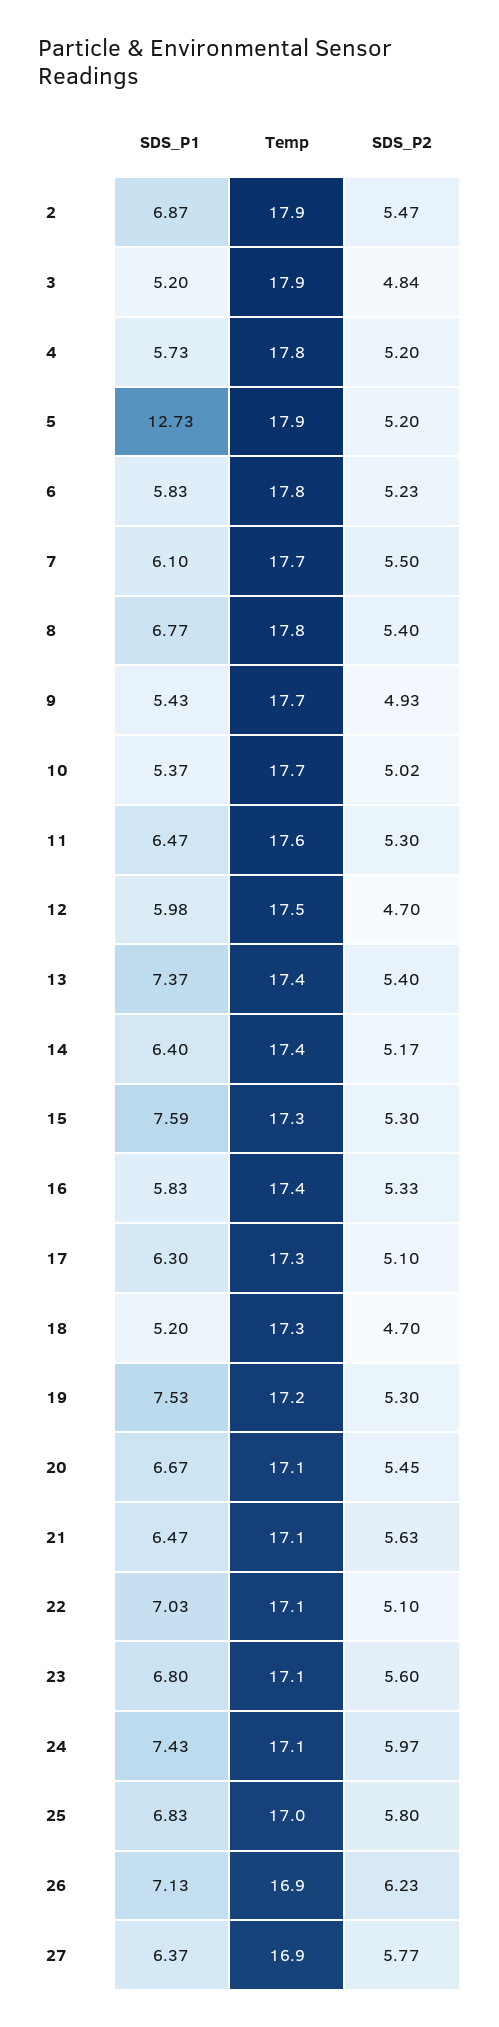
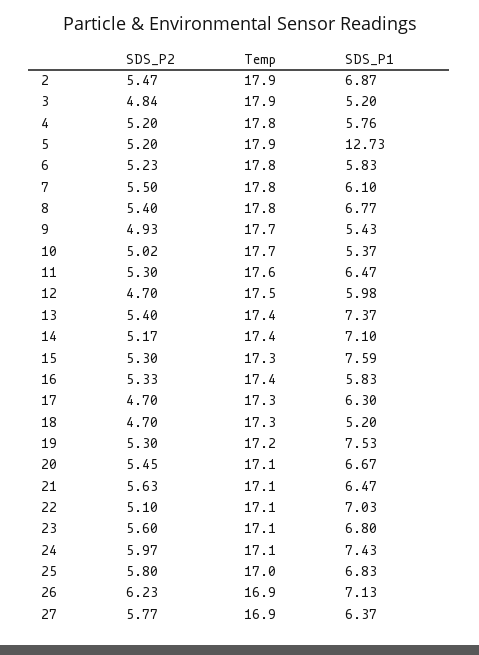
  {
    "SDS_P1": {
      "2": 6.87,
      "3": 5.2,
-     "4": 5.73,
+     "4": 5.76,
      "5": 12.73,
      "6": 5.83,
      "7": 6.1,
      "8": 6.77,
      "9": 5.43,
      "10": 5.37,
      "11": 6.47,
      "12": 5.98,
      "13": 7.37,
-     "14": 6.4,
+     "14": 7.1,
      "15": 7.59,
      "16": 5.83,
      "17": 6.3,
      "18": 5.2,
      "19": 7.53,
      "20": 6.67,
      "21": 6.47,
      "22": 7.03,
      "23": 6.8,
      "24": 7.43,
      "25": 6.83,
      "26": 7.13,
      "27": 6.37
    },
    "Temp": {
      "2": 17.9,
      "3": 17.9,
      "4": 17.8,
      "5": 17.9,
      "6": 17.8,
-     "7": 17.7,
+     "7": 17.8,
      "8": 17.8,
      "9": 17.7,
      "10": 17.7,
      "11": 17.6,
      "12": 17.5,
      "13": 17.4,
      "14": 17.4,
      "15": 17.3,
      "16": 17.4,
      "17": 17.3,
      "18": 17.3,
      "19": 17.2,
      "20": 17.1,
      "21": 17.1,
      "22": 17.1,
      "23": 17.1,
      "24": 17.1,
      "25": 17,
      "26": 16.9,
      "27": 16.9
    },
    "SDS_P2": {
      "2": 5.47,
      "3": 4.84,
      "4": 5.2,
      "5": 5.2,
      "6": 5.23,
      "7": 5.5,
      "8": 5.4,
      "9": 4.93,
      "10": 5.02,
      "11": 5.3,
      "12": 4.7,
      "13": 5.4,
      "14": 5.17,
      "15": 5.3,
      "16": 5.33,
-     "17": 5.1,
+     "17": 4.7,
      "18": 4.7,
      "19": 5.3,
      "20": 5.45,
      "21": 5.63,
      "22": 5.1,
      "23": 5.6,
      "24": 5.97,
      "25": 5.8,
      "26": 6.23,
      "27": 5.77
    }
  }

